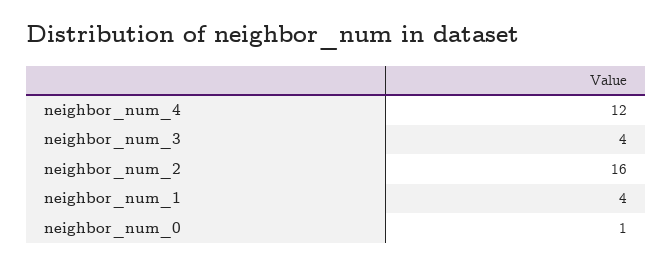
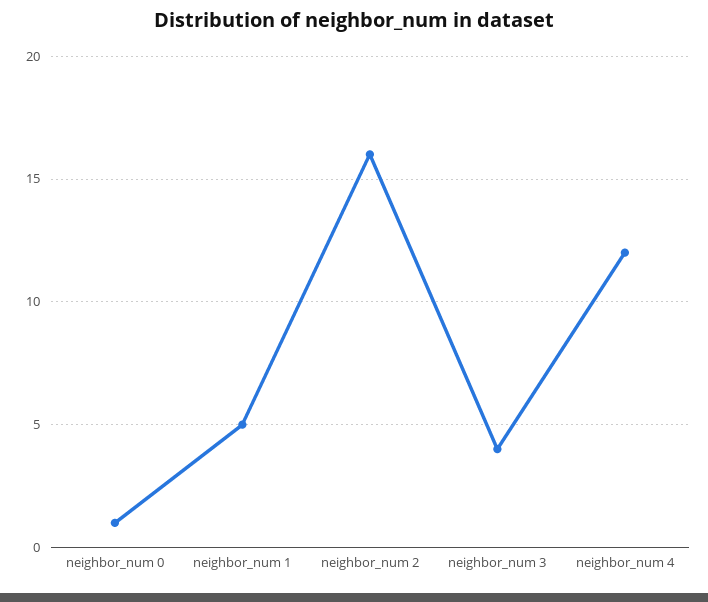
  {
    "neighbor_num_4": 12,
    "neighbor_num_3": 4,
    "neighbor_num_2": 16,
-   "neighbor_num_1": 4,
+   "neighbor_num_1": 5,
    "neighbor_num_0": 1
  }

